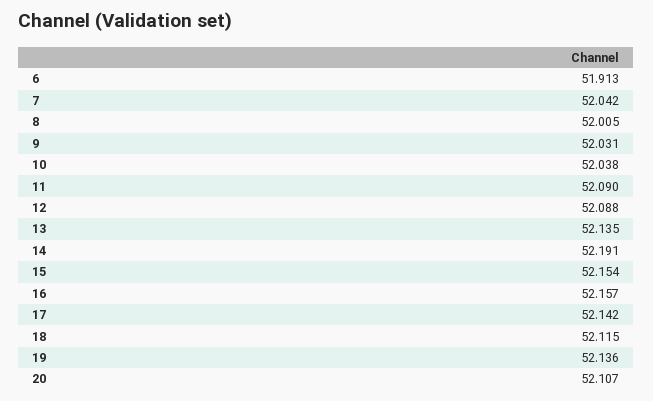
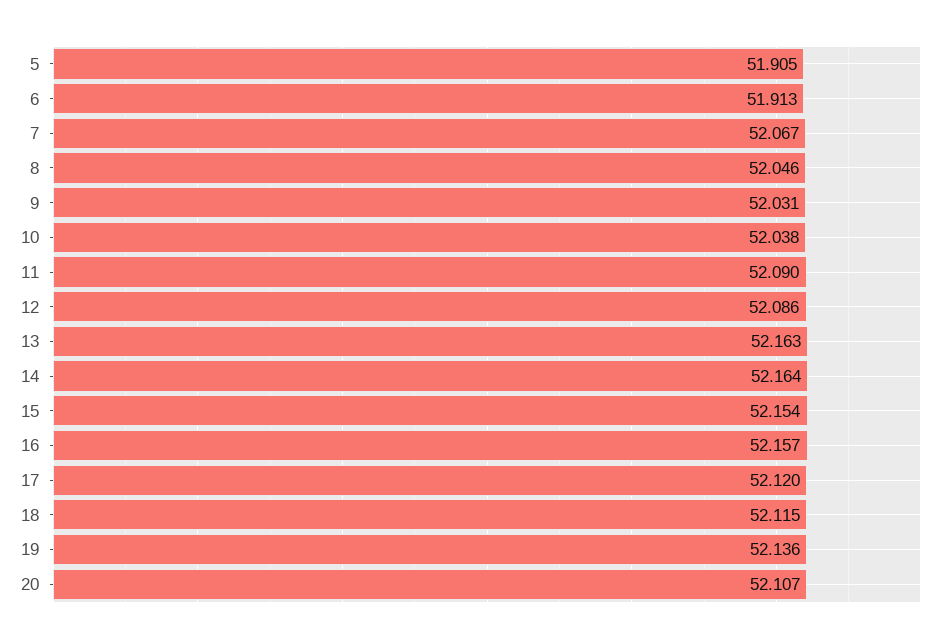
  {
    "6": 51.913,
-   "7": 52.042,
+   "7": 52.067,
-   "8": 52.005,
+   "8": 52.046,
    "9": 52.031,
    "10": 52.038,
    "11": 52.09,
-   "12": 52.088,
+   "12": 52.086,
-   "13": 52.135,
+   "13": 52.163,
-   "14": 52.191,
+   "14": 52.164,
    "15": 52.154,
    "16": 52.157,
-   "17": 52.142,
+   "17": 52.12,
    "18": 52.115,
    "19": 52.136,
-   "20": 52.107
+   "20": 52.107,
+   "5": 51.905
  }

